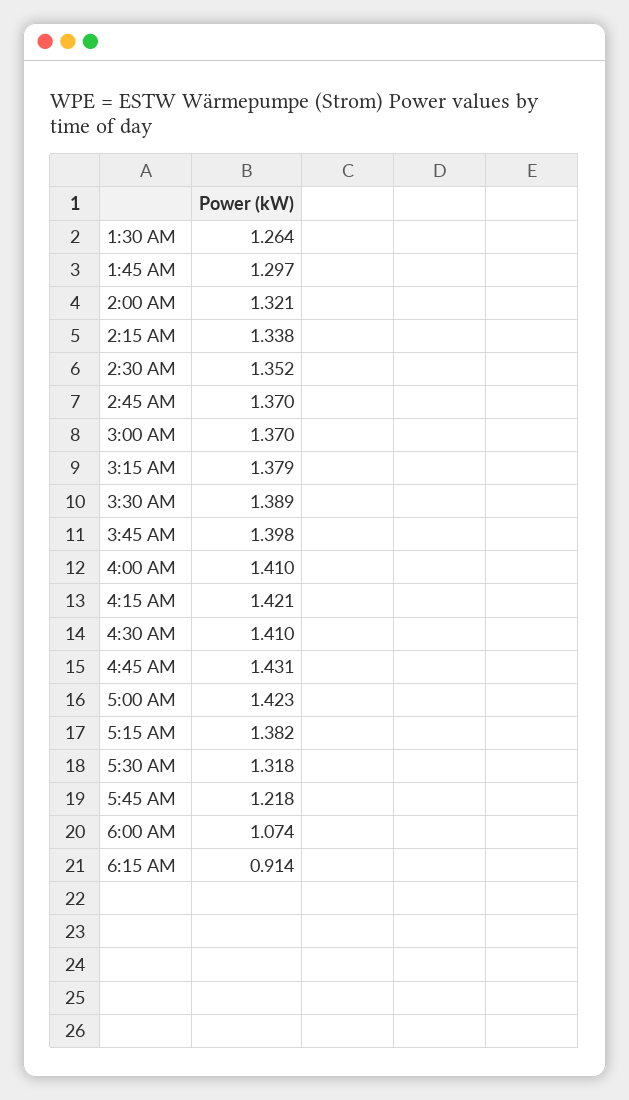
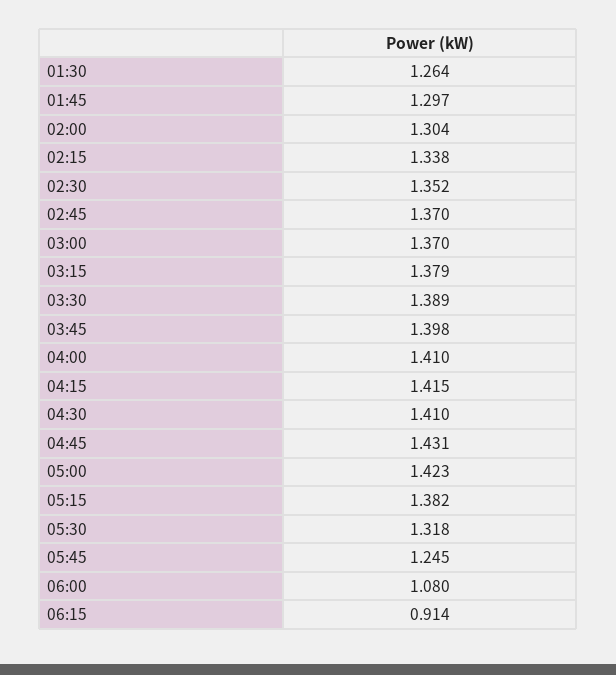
  {
    "1:30 AM": 1.264,
    "1:45 AM": 1.297,
-   "2:00 AM": 1.321,
+   "2:00 AM": 1.304,
    "2:15 AM": 1.338,
    "2:30 AM": 1.352,
    "2:45 AM": 1.37,
    "3:00 AM": 1.37,
    "3:15 AM": 1.379,
    "3:30 AM": 1.389,
    "3:45 AM": 1.398,
    "4:00 AM": 1.41,
-   "4:15 AM": 1.421,
+   "4:15 AM": 1.415,
    "4:30 AM": 1.41,
    "4:45 AM": 1.431,
    "5:00 AM": 1.423,
    "5:15 AM": 1.382,
    "5:30 AM": 1.318,
-   "5:45 AM": 1.218,
+   "5:45 AM": 1.245,
-   "6:00 AM": 1.074,
+   "6:00 AM": 1.08,
    "6:15 AM": 0.914
  }

